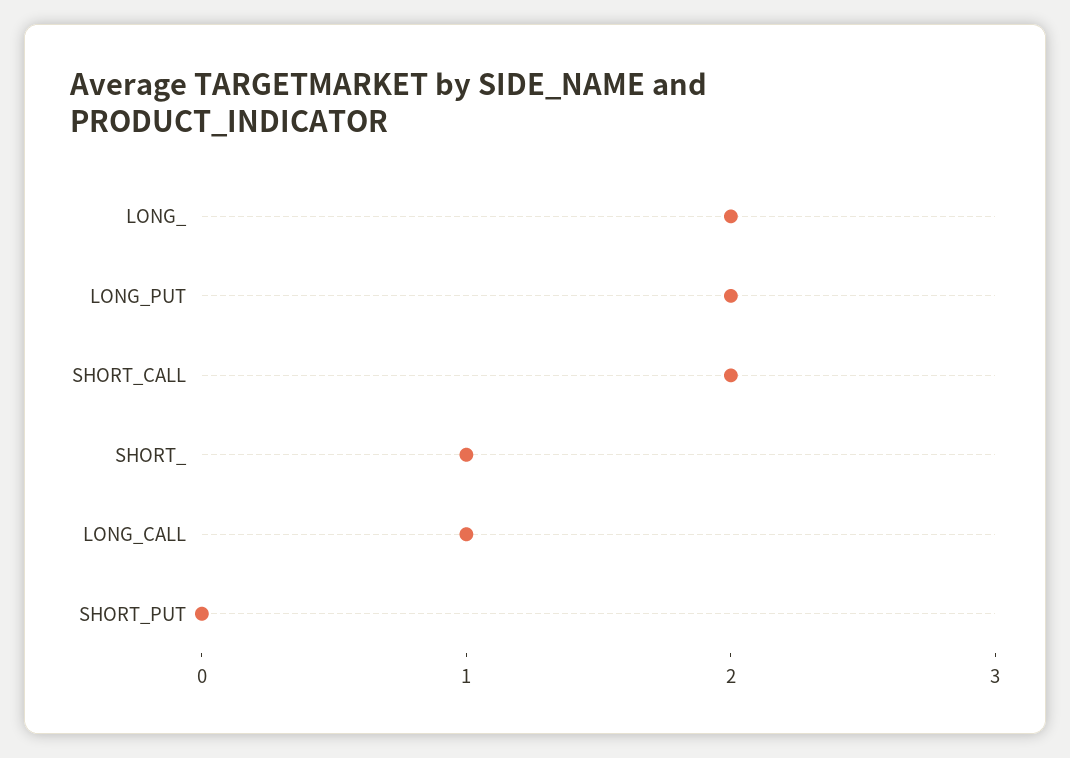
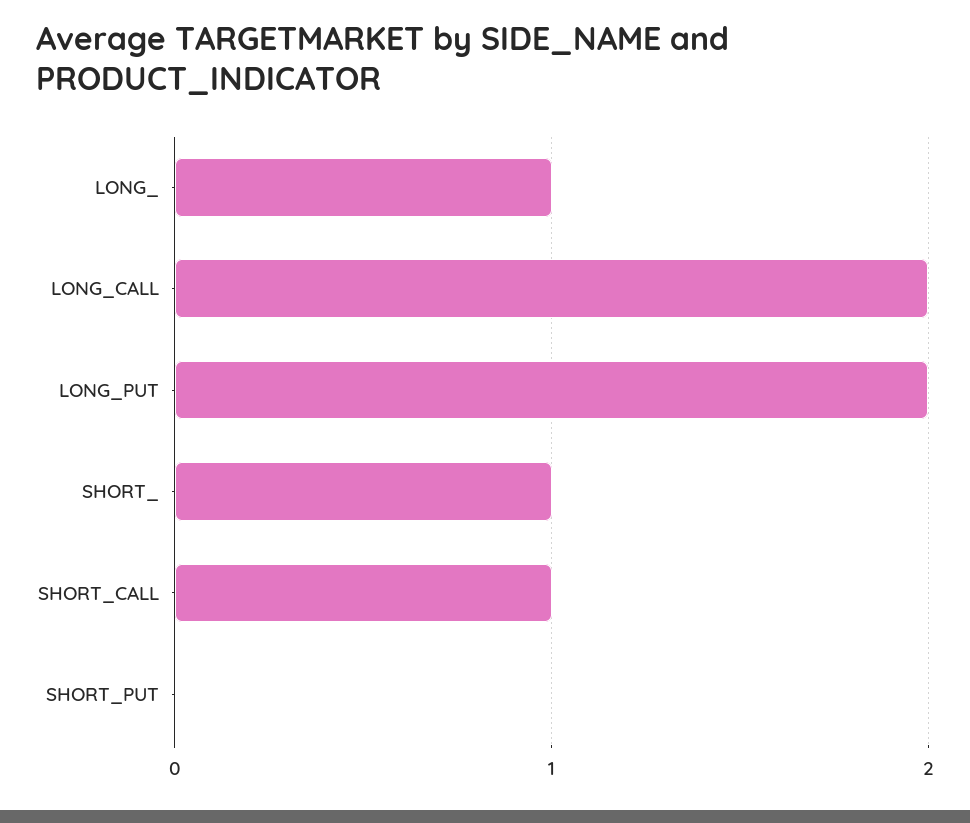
  {
-   "LONG_": 2,
+   "LONG_": 1,
    "LONG_PUT": 2,
-   "SHORT_CALL": 2,
+   "SHORT_CALL": 1,
    "SHORT_": 1,
-   "LONG_CALL": 1,
+   "LONG_CALL": 2,
    "SHORT_PUT": 0
  }

